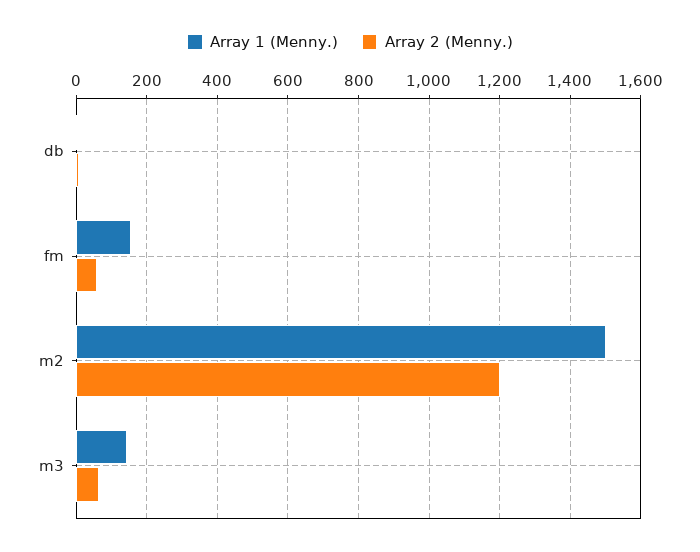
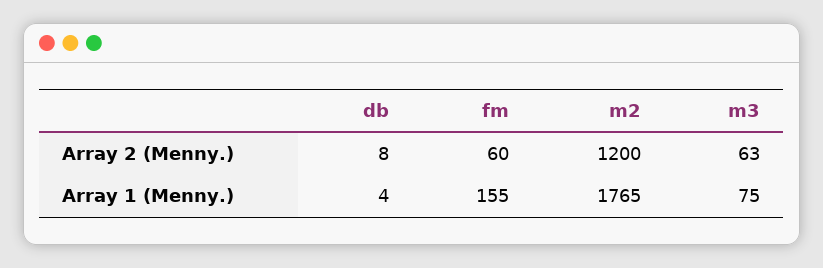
  {
    "Array 1 (Menny.)": {
      "db": 4,
      "fm": 155,
-     "m2": 1500,
+     "m2": 1765,
-     "m3": 140
+     "m3": 75
    },
    "Array 2 (Menny.)": {
      "db": 8,
      "fm": 60,
      "m2": 1200,
      "m3": 63
    }
  }

